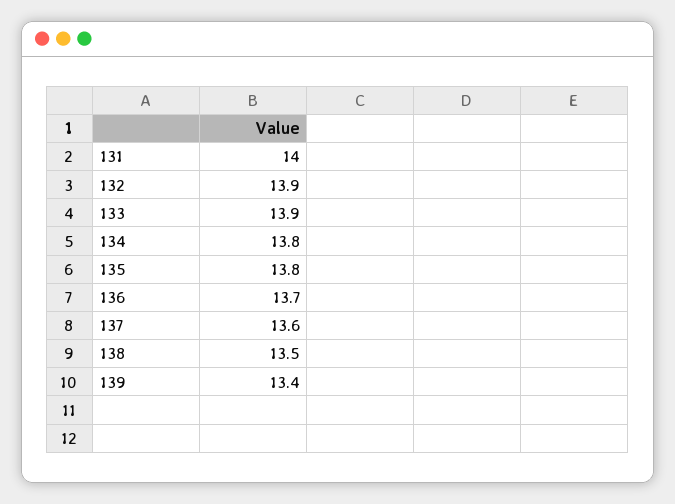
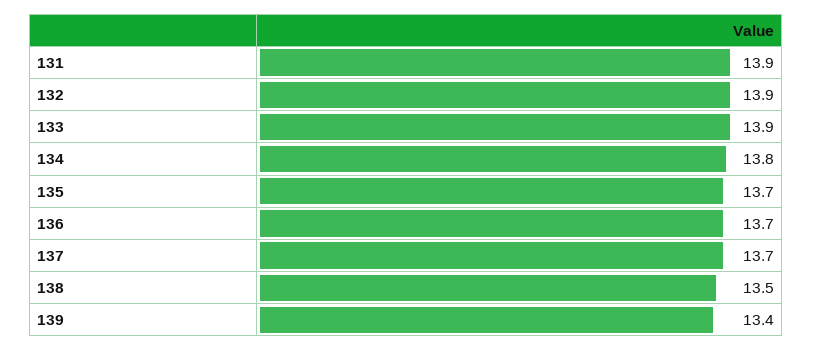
  {
-   "131": 14,
+   "131": 13.9,
    "132": 13.9,
    "133": 13.9,
    "134": 13.8,
-   "135": 13.8,
+   "135": 13.7,
    "136": 13.7,
-   "137": 13.6,
+   "137": 13.7,
    "138": 13.5,
    "139": 13.4
  }

